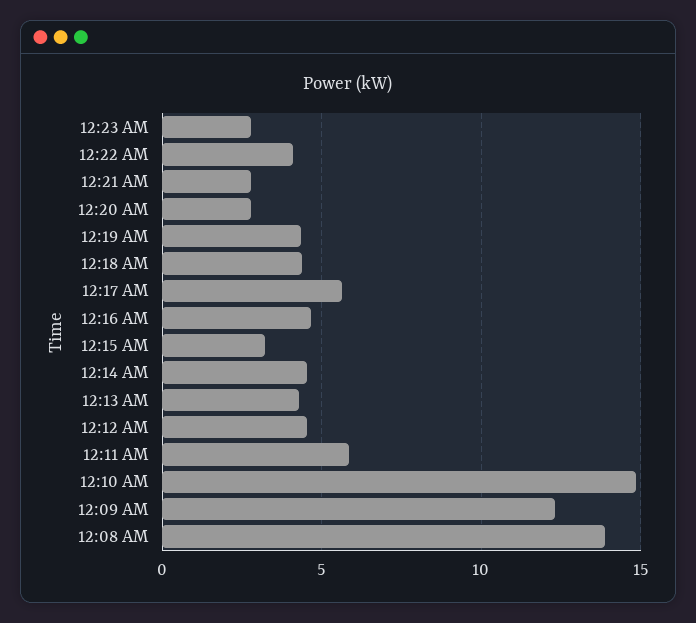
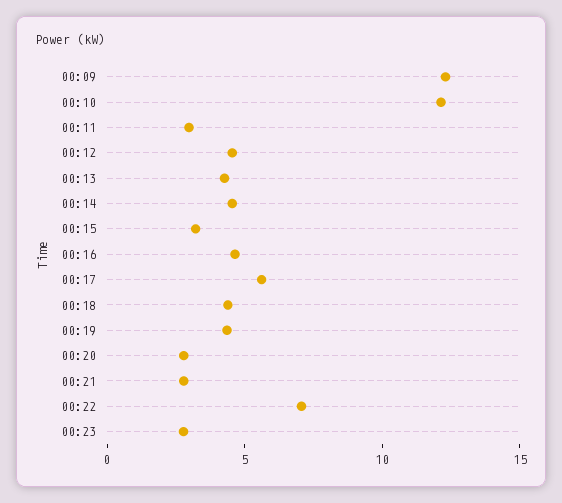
  {
    "12:23 AM": 3,
-   "12:22 AM": 4,
+   "12:22 AM": 7,
    "12:21 AM": 3,
    "12:20 AM": 3,
    "12:19 AM": 4.5,
    "12:18 AM": 4.5,
    "12:17 AM": 5.5,
    "12:16 AM": 4.5,
    "12:15 AM": 3,
    "12:14 AM": 4.5,
    "12:13 AM": 4.5,
    "12:12 AM": 4.5,
-   "12:11 AM": 6,
+   "12:11 AM": 3,
-   "12:10 AM": 15,
+   "12:10 AM": 12,
-   "12:09 AM": 12.5,
+   "12:09 AM": 12.5
-   "12:08 AM": 14
  }

